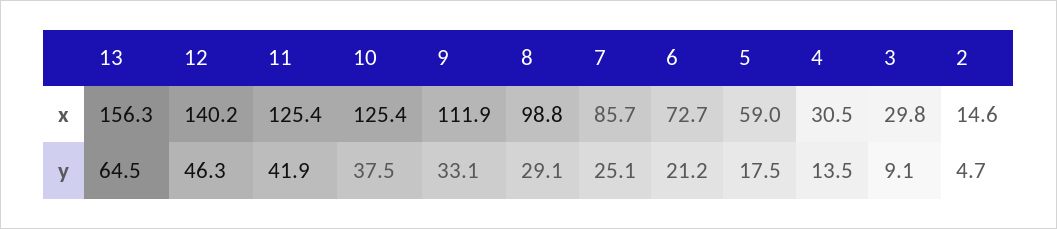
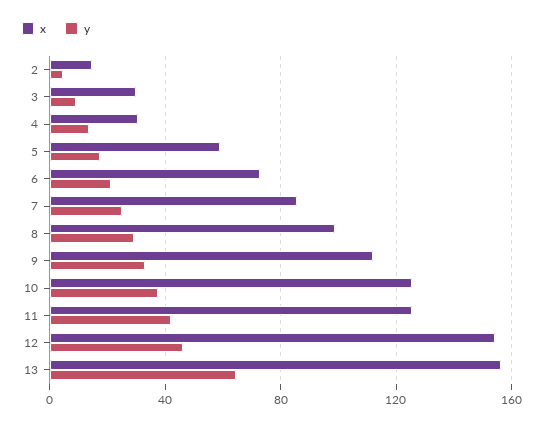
  {
    "x": {
      "13": 156.3,
-     "12": 140.2,
+     "12": 155,
      "11": 125.4,
      "10": 125.4,
      "9": 111.9,
      "8": 98.8,
      "7": 85.7,
      "6": 72.7,
      "5": 59,
      "4": 30.5,
      "3": 29.8,
      "2": 14.6
    },
    "y": {
      "13": 64.5,
      "12": 46.3,
      "11": 41.9,
      "10": 37.5,
      "9": 33.1,
      "8": 29.1,
      "7": 25.1,
      "6": 21.2,
      "5": 17.5,
      "4": 13.5,
      "3": 9.1,
      "2": 4.7
    }
  }

